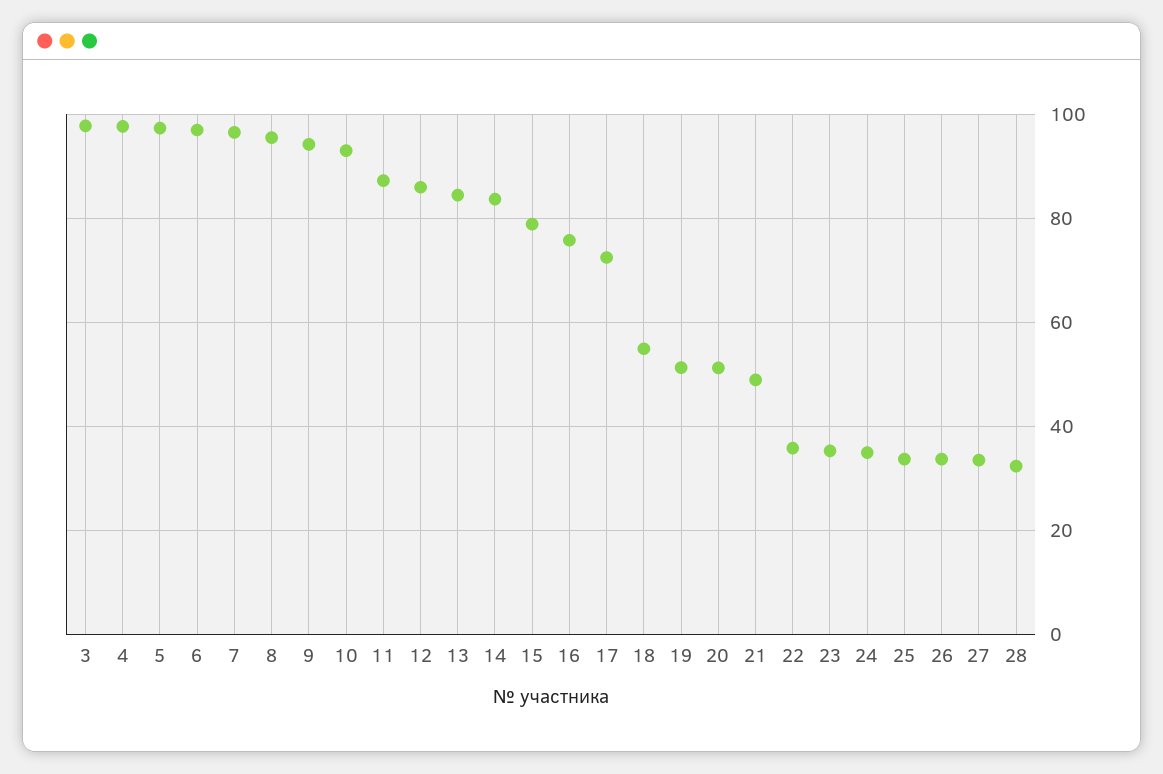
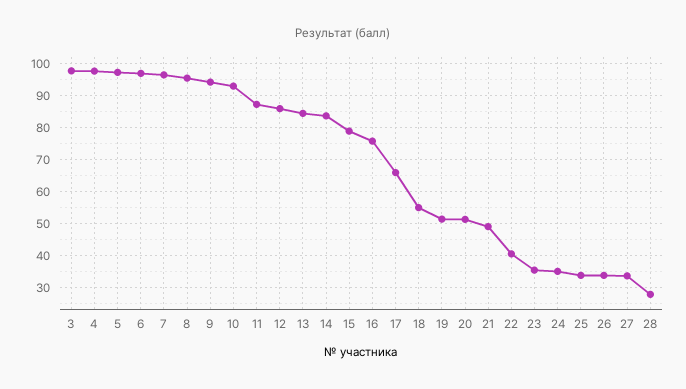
  {
    "3": 98,
    "4": 98,
    "5": 98,
    "6": 98,
    "7": 96,
    "8": 96,
    "9": 94,
    "10": 94,
    "11": 88,
    "12": 86,
    "13": 84,
    "14": 84,
    "15": 78,
    "16": 76,
-   "17": 72,
+   "17": 66,
    "18": 54,
    "19": 52,
    "20": 52,
    "21": 48,
-   "22": 36,
+   "22": 40,
    "23": 36,
    "24": 36,
    "25": 34,
    "26": 34,
    "27": 34,
-   "28": 32
+   "28": 28
  }

